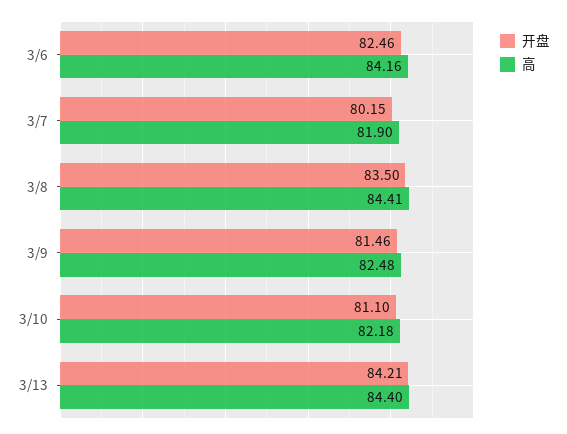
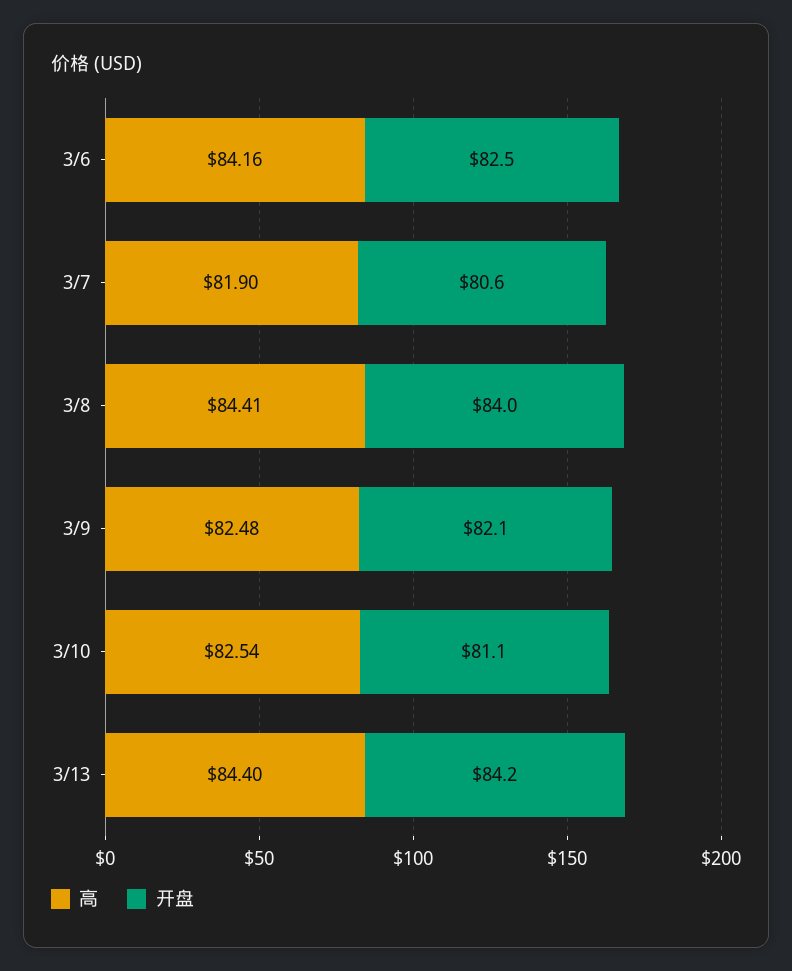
  {
    "开盘": {
      "3/6": 82.46,
-     "3/7": 80.15,
+     "3/7": 80.6,
-     "3/8": 83.5,
+     "3/8": 84,
-     "3/9": 81.46,
+     "3/9": 82.1,
      "3/10": 81.1,
      "3/13": 84.21
    },
    "高": {
      "3/6": 84.16,
      "3/7": 81.9,
      "3/8": 84.41,
      "3/9": 82.48,
-     "3/10": 82.18,
+     "3/10": 82.54,
      "3/13": 84.4
    }
  }

